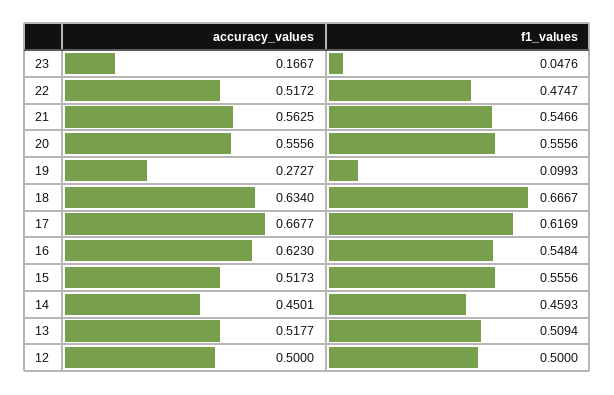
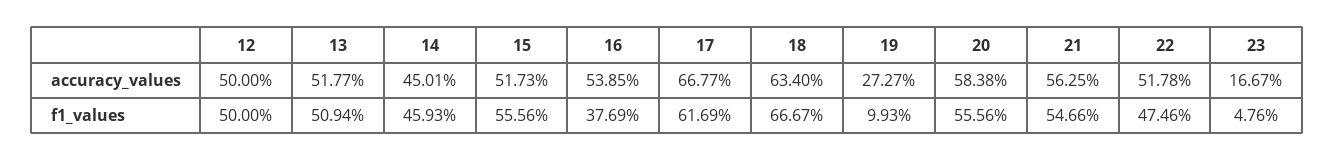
  {
    "accuracy_values": {
      "23": 0.1667,
-     "22": 0.5172,
+     "22": 0.5178,
      "21": 0.5625,
-     "20": 0.5556,
+     "20": 0.5838,
      "19": 0.2727,
      "18": 0.634,
      "17": 0.6677,
-     "16": 0.623,
+     "16": 0.5385,
      "15": 0.5173,
      "14": 0.4501,
      "13": 0.5177,
      "12": 0.5
    },
    "f1_values": {
      "23": 0.0476,
-     "22": 0.4747,
+     "22": 0.4746,
      "21": 0.5466,
      "20": 0.5556,
      "19": 0.0993,
      "18": 0.6667,
      "17": 0.6169,
-     "16": 0.5484,
+     "16": 0.3769,
      "15": 0.5556,
      "14": 0.4593,
      "13": 0.5094,
      "12": 0.5
    }
  }

